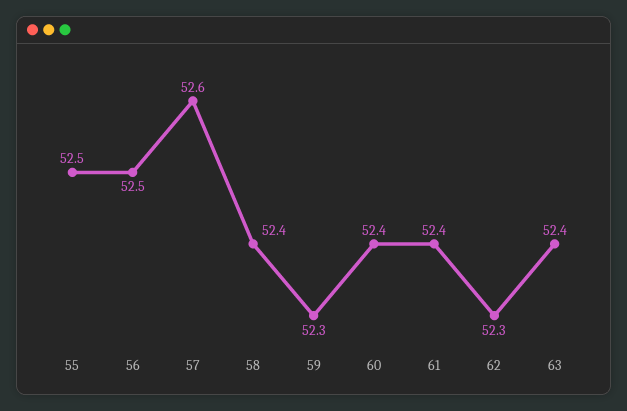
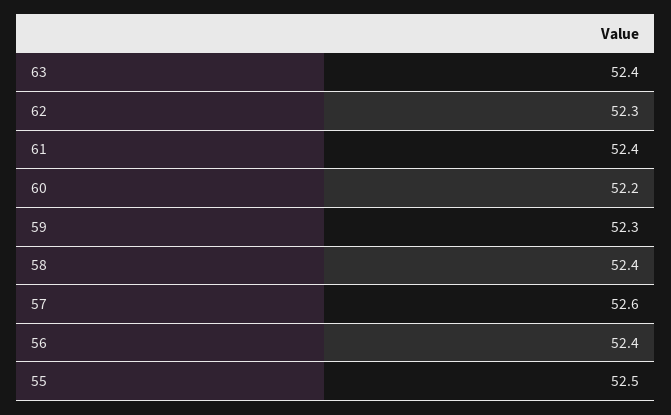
  {
    "55": 52.5,
-   "56": 52.5,
+   "56": 52.4,
    "57": 52.6,
    "58": 52.4,
    "59": 52.3,
-   "60": 52.4,
+   "60": 52.2,
    "61": 52.4,
    "62": 52.3,
    "63": 52.4
  }

